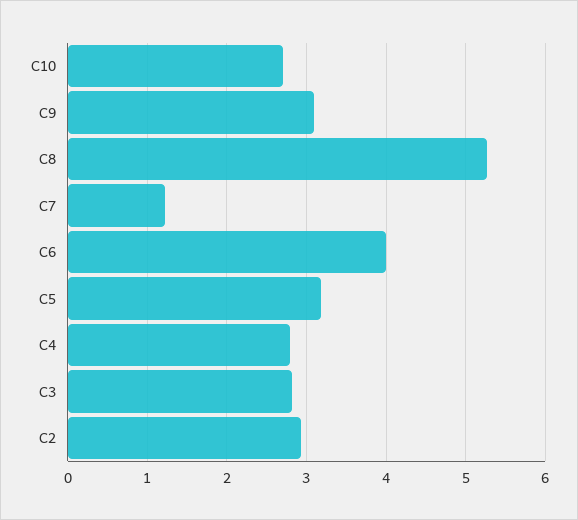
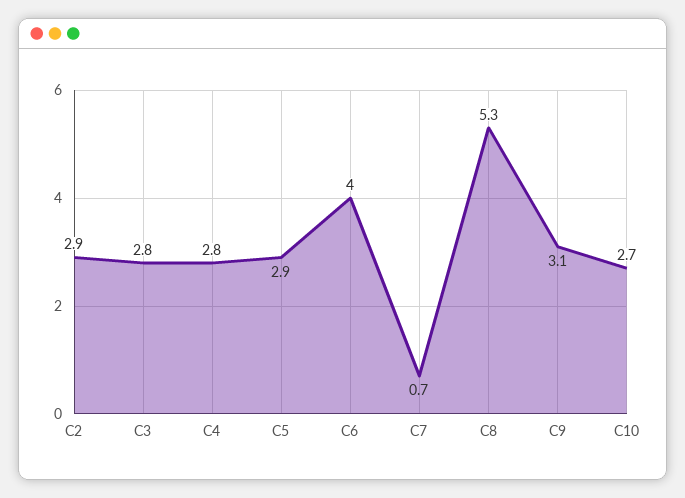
  {
    "C10": 2.7,
    "C9": 3.1,
    "C8": 5.3,
-   "C7": 1.2,
+   "C7": 0.7,
    "C6": 4,
-   "C5": 3.2,
+   "C5": 2.9,
    "C4": 2.8,
    "C3": 2.8,
    "C2": 2.9
  }

